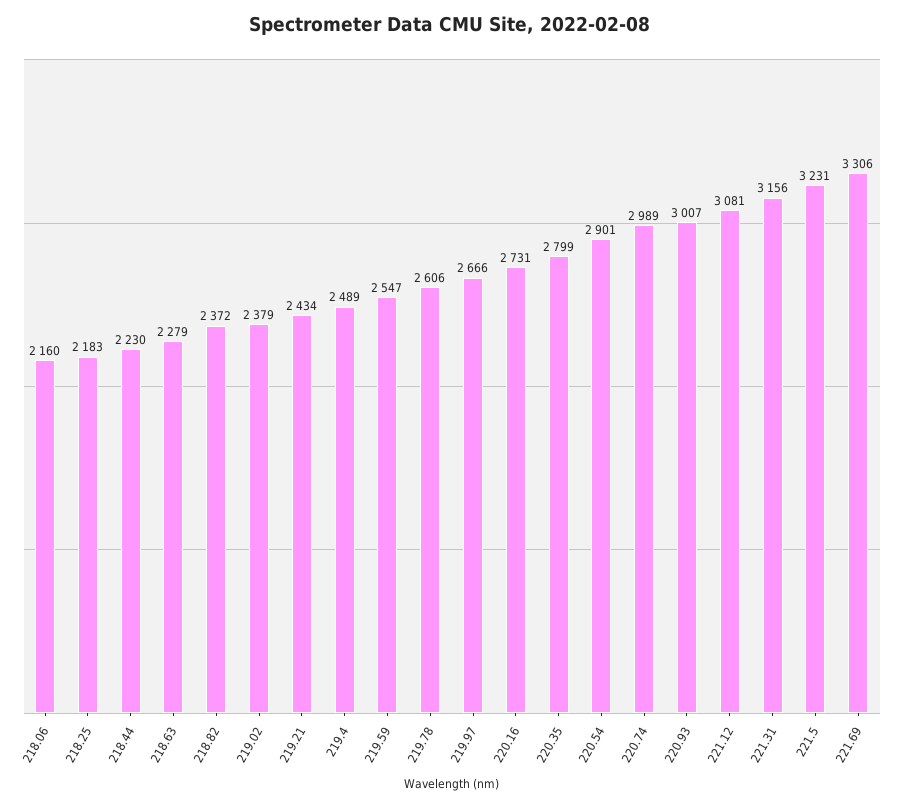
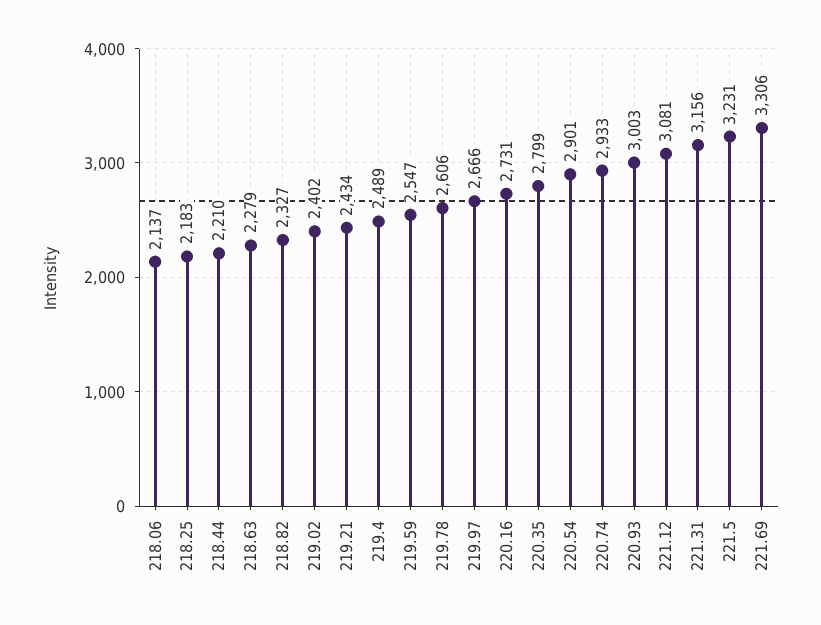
  {
-   "218.06": 2160,
+   "218.06": 2137,
    "218.25": 2183,
-   "218.44": 2230,
+   "218.44": 2210,
    "218.63": 2279,
-   "218.82": 2372,
+   "218.82": 2327,
-   "219.02": 2379,
+   "219.02": 2402,
    "219.21": 2434,
    "219.4": 2489,
    "219.59": 2547,
    "219.78": 2606,
    "219.97": 2666,
    "220.16": 2731,
    "220.35": 2799,
    "220.54": 2901,
-   "220.74": 2989,
+   "220.74": 2933,
-   "220.93": 3007,
+   "220.93": 3003,
    "221.12": 3081,
    "221.31": 3156,
    "221.5": 3231,
    "221.69": 3306
  }

